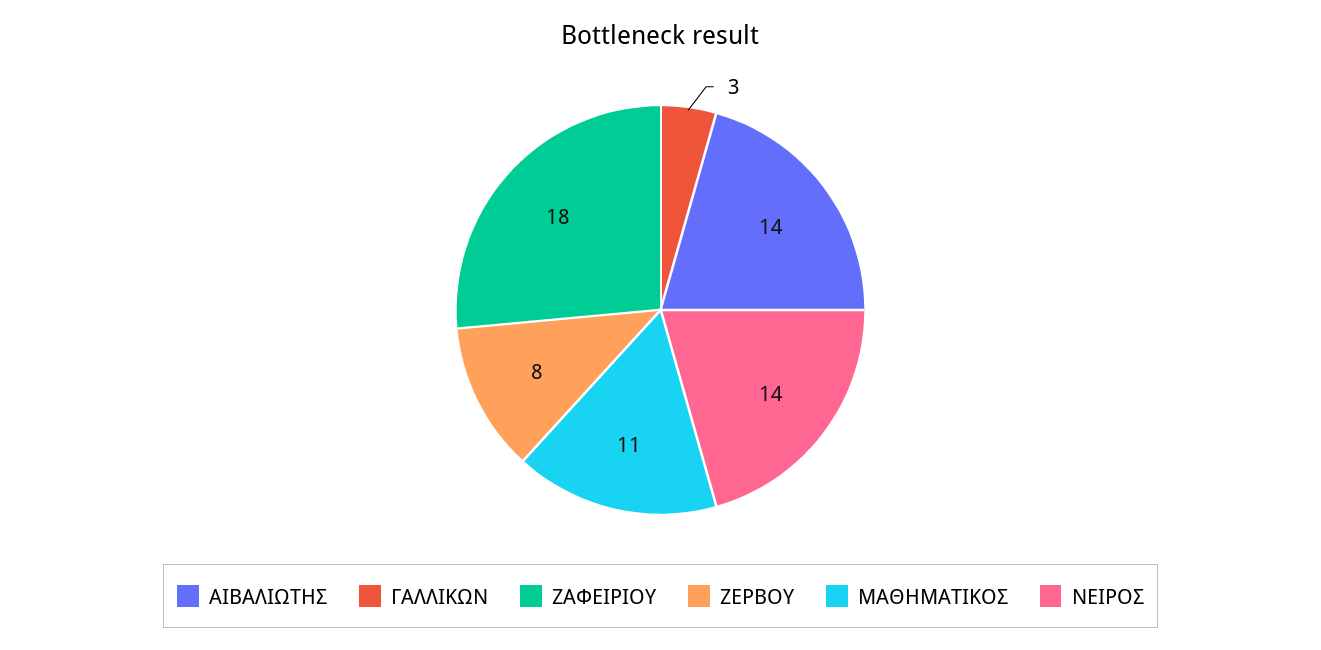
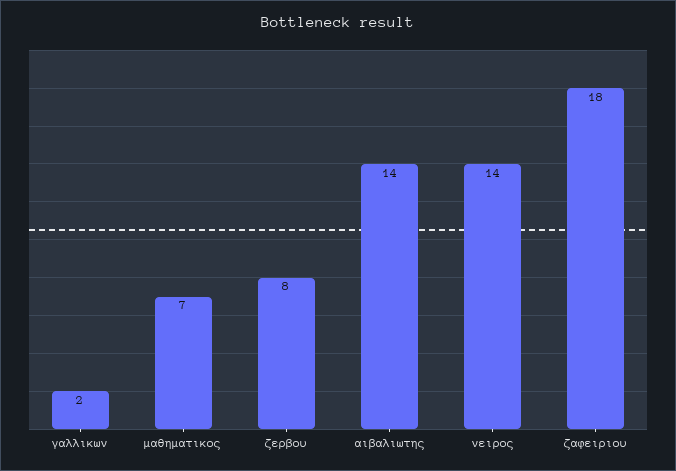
  {
    "ΑΙΒΑΛΙΩΤΗΣ": 14,
-   "ΓΑΛΛΙΚΩΝ": 3,
+   "ΓΑΛΛΙΚΩΝ": 2,
    "ΖΑΦΕΙΡΙΟΥ": 18,
    "ΖΕΡΒΟΥ": 8,
-   "ΜΑΘΗΜΑΤΙΚΟΣ": 11,
+   "ΜΑΘΗΜΑΤΙΚΟΣ": 7,
    "ΝΕΙΡΟΣ": 14
  }

